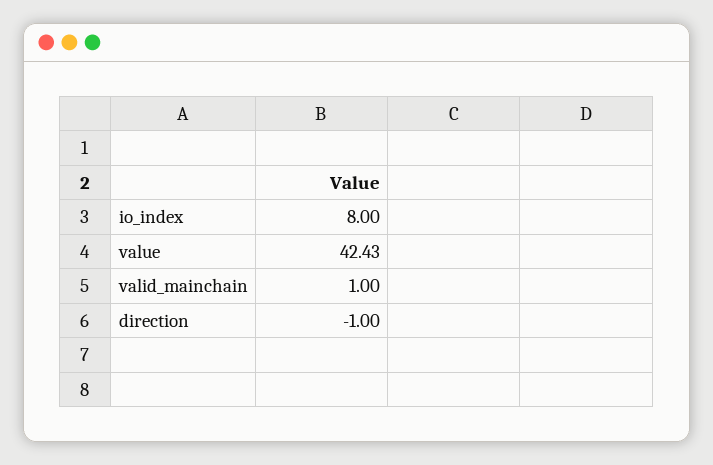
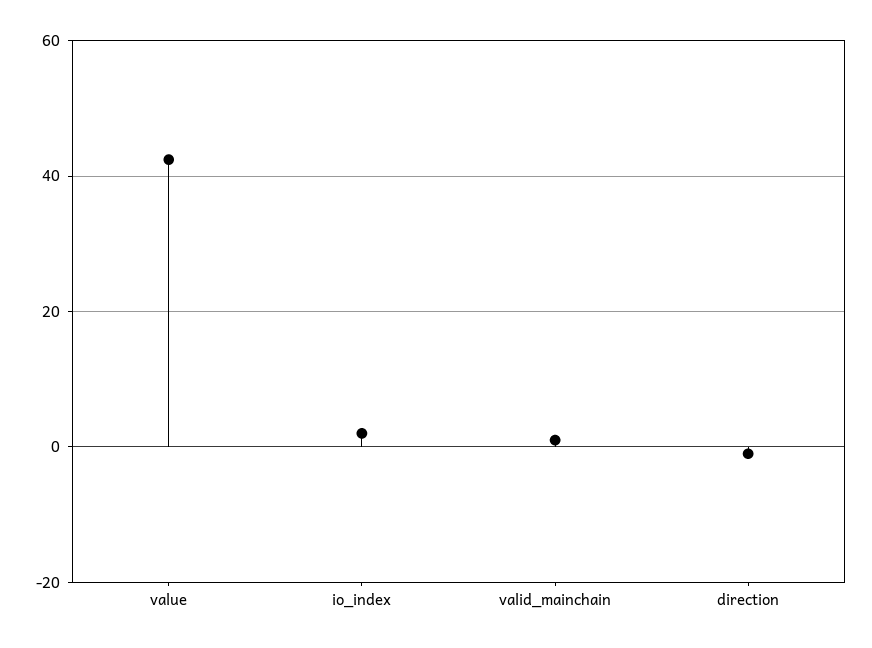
  {
-   "io_index": 8,
+   "io_index": 2,
    "value": 42.43,
    "valid_mainchain": 1,
    "direction": -1
  }

